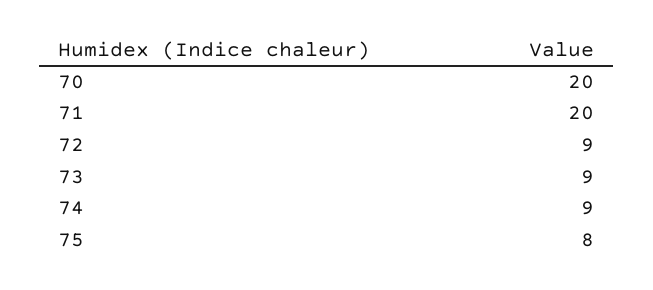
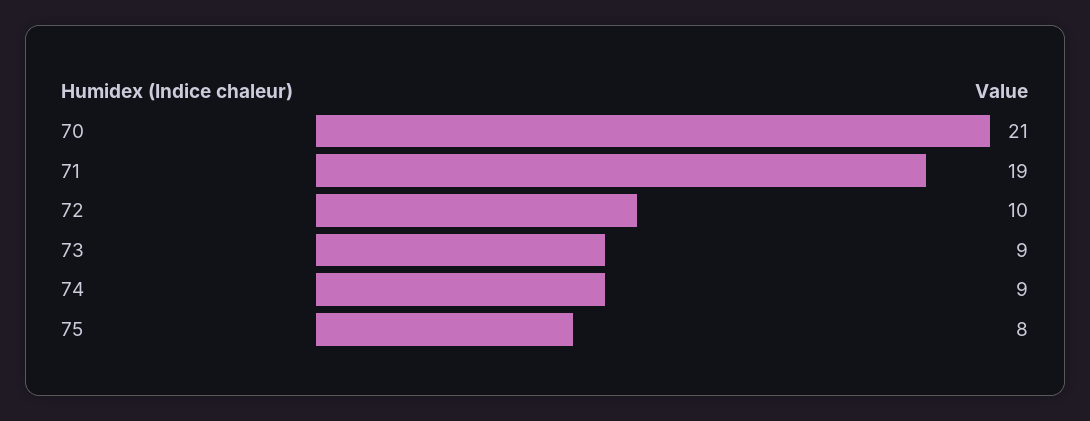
  {
-   "70": 20,
+   "70": 21,
-   "71": 20,
+   "71": 19,
-   "72": 9,
+   "72": 10,
    "73": 9,
    "74": 9,
    "75": 8
  }

